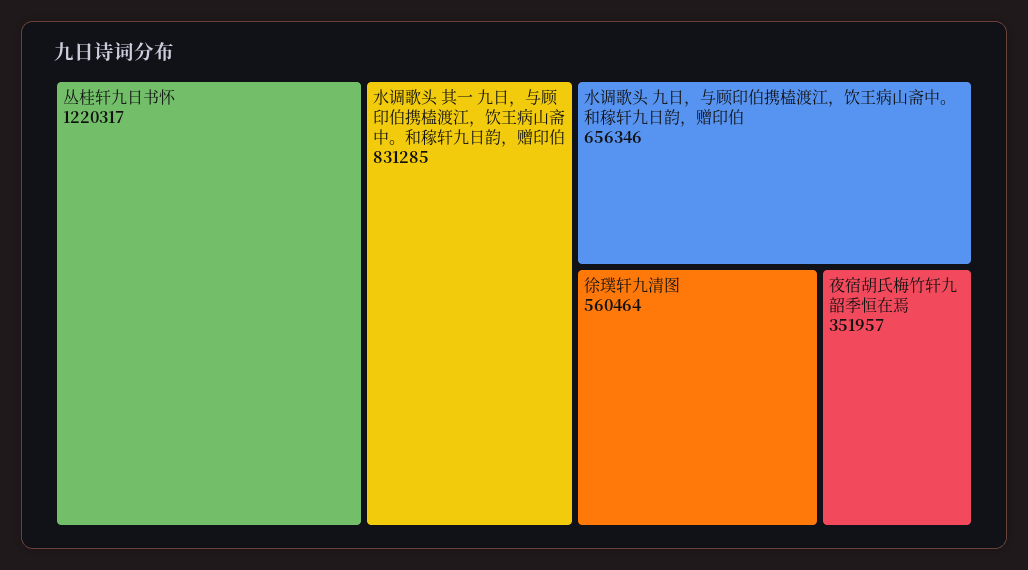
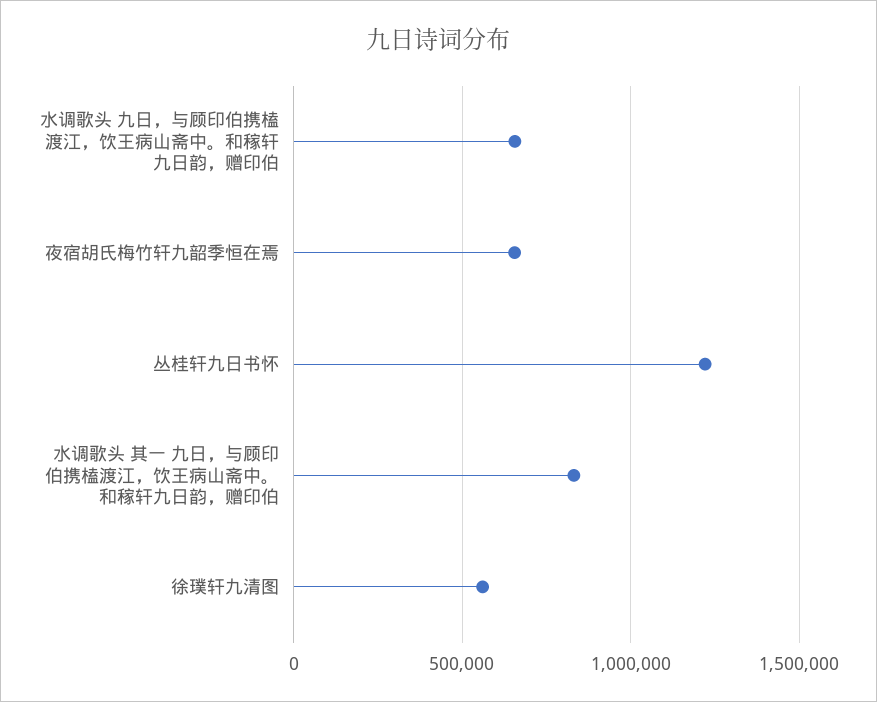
  {
    "丛桂轩九日书怀": 1220317,
    "水调歌头 其一 九日，与顾印伯携榼渡江，饮王病山斋中。和稼轩九日韵，赠印伯": 831285,
    "水调歌头 九日，与顾印伯携榼渡江，饮王病山斋中。和稼轩九日韵，赠印伯": 656346,
    "徐璞轩九清图": 560464,
-   "夜宿胡氏梅竹轩九韶季恒在焉": 351957
+   "夜宿胡氏梅竹轩九韶季恒在焉": 650000
  }

